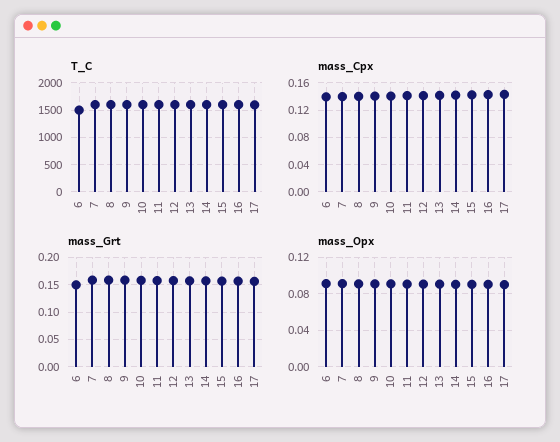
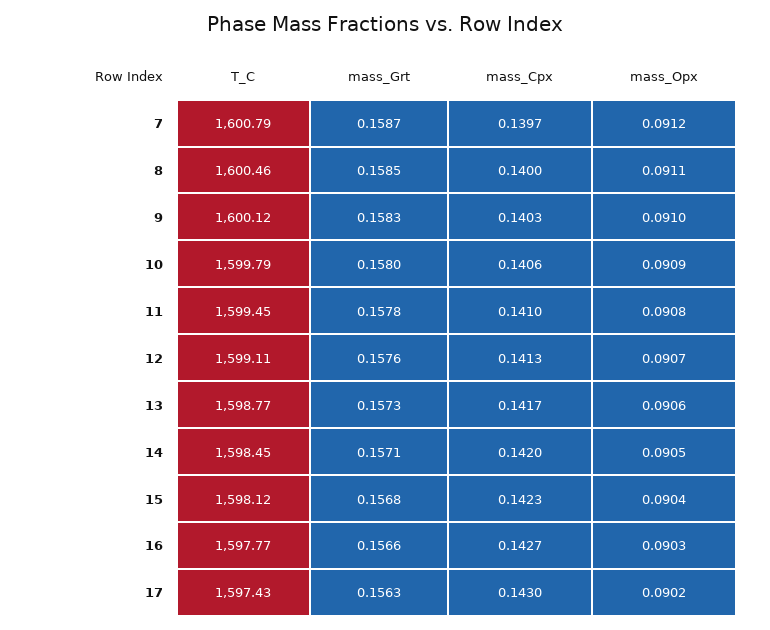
  {
    "T_C": {
-     "6": 1500,
      "7": 1600.79,
      "8": 1600.46,
      "9": 1600.12,
      "10": 1599.79,
      "11": 1599.45,
      "12": 1599.11,
      "13": 1598.77,
      "14": 1598.45,
      "15": 1598.12,
      "16": 1597.77,
      "17": 1597.43
    },
    "mass_Cpx": {
-     "6": 0.14,
      "7": 0.1397,
      "8": 0.14,
      "9": 0.1403,
      "10": 0.1406,
      "11": 0.141,
      "12": 0.1413,
      "13": 0.1417,
      "14": 0.142,
      "15": 0.1423,
      "16": 0.1427,
      "17": 0.143
    },
    "mass_Grt": {
-     "6": 0.15,
      "7": 0.1587,
      "8": 0.1585,
      "9": 0.1583,
      "10": 0.158,
      "11": 0.1578,
      "12": 0.1576,
      "13": 0.1573,
      "14": 0.1571,
      "15": 0.1568,
      "16": 0.1566,
      "17": 0.1563
    },
    "mass_Opx": {
-     "6": 0.09,
      "7": 0.0912,
      "8": 0.0911,
      "9": 0.091,
      "10": 0.0909,
      "11": 0.0908,
      "12": 0.0907,
      "13": 0.0906,
      "14": 0.0905,
      "15": 0.0904,
      "16": 0.0903,
      "17": 0.0902
    }
  }

